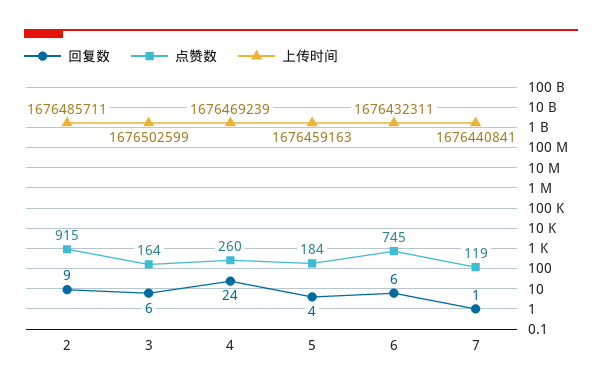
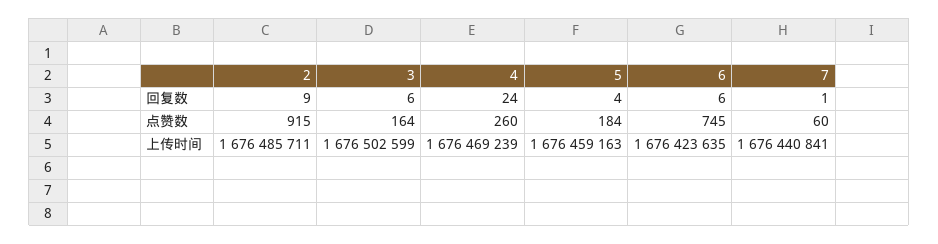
  {
    "回复数": {
      "2": 9,
      "3": 6,
      "4": 24,
      "5": 4,
      "6": 6,
      "7": 1
    },
    "点赞数": {
      "2": 915,
      "3": 164,
      "4": 260,
      "5": 184,
      "6": 745,
-     "7": 119
+     "7": 60
    },
    "上传时间": {
      "2": 1676485711,
      "3": 1676502599,
      "4": 1676469239,
      "5": 1676459163,
-     "6": 1676432311,
+     "6": 1676423635,
      "7": 1676440841
    }
  }

